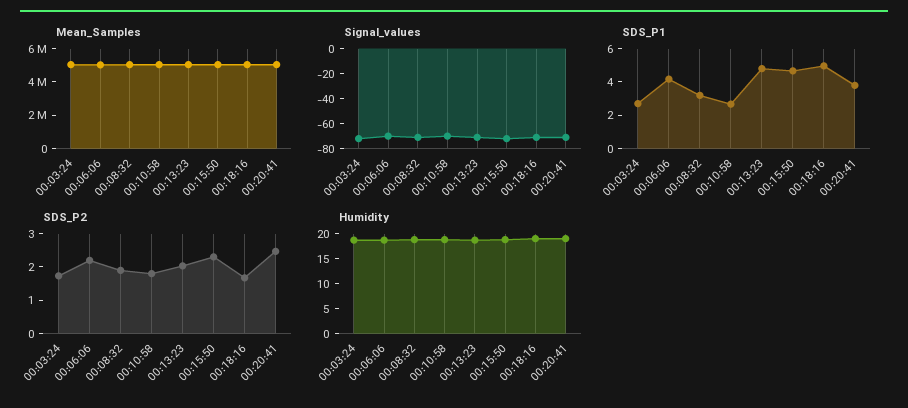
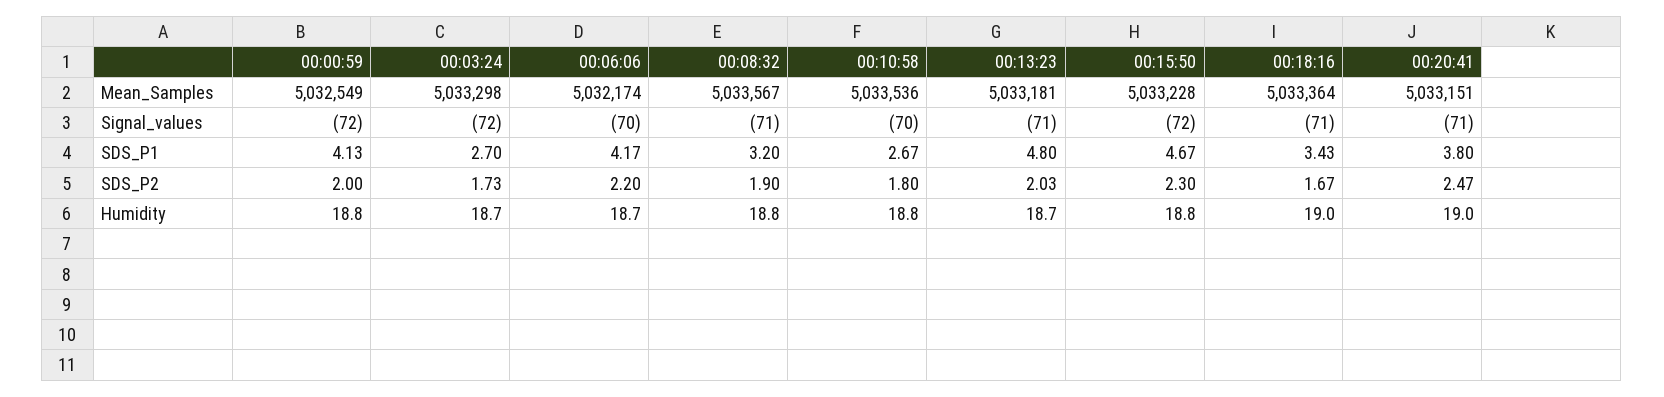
  {
    "Mean_Samples": {
      "00:03:24": 5033298,
      "00:06:06": 5032174,
      "00:08:32": 5033567,
      "00:10:58": 5033536,
      "00:13:23": 5033181,
      "00:15:50": 5033228,
      "00:18:16": 5033364,
-     "00:20:41": 5033151
+     "00:20:41": 5033151,
+     "00:00:59": 5032549
    },
    "Signal_values": {
      "00:03:24": -72,
      "00:06:06": -70,
      "00:08:32": -71,
      "00:10:58": -70,
      "00:13:23": -71,
      "00:15:50": -72,
      "00:18:16": -71,
-     "00:20:41": -71
+     "00:20:41": -71,
+     "00:00:59": -72
    },
    "SDS_P1": {
      "00:03:24": 2.7,
      "00:06:06": 4.17,
      "00:08:32": 3.2,
      "00:10:58": 2.67,
      "00:13:23": 4.8,
      "00:15:50": 4.67,
-     "00:18:16": 5,
+     "00:18:16": 3.43,
-     "00:20:41": 3.8
+     "00:20:41": 3.8,
+     "00:00:59": 4.13
    },
    "SDS_P2": {
      "00:03:24": 1.73,
      "00:06:06": 2.2,
      "00:08:32": 1.9,
      "00:10:58": 1.8,
      "00:13:23": 2.03,
      "00:15:50": 2.3,
      "00:18:16": 1.67,
-     "00:20:41": 2.47
+     "00:20:41": 2.47,
+     "00:00:59": 2
    },
    "Humidity": {
      "00:03:24": 18.7,
      "00:06:06": 18.7,
      "00:08:32": 18.8,
      "00:10:58": 18.8,
      "00:13:23": 18.7,
      "00:15:50": 18.8,
      "00:18:16": 19,
-     "00:20:41": 19
+     "00:20:41": 19,
+     "00:00:59": 18.8
    }
  }

